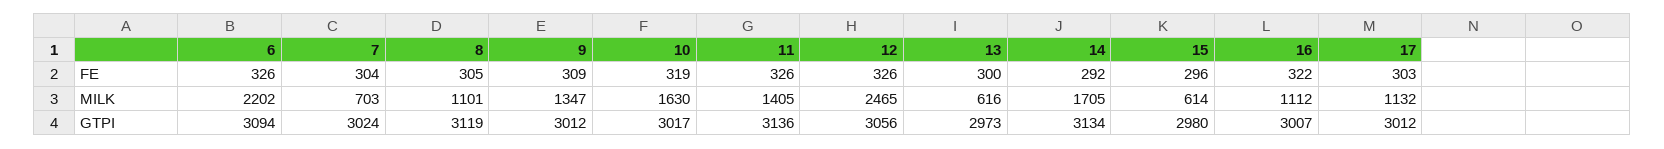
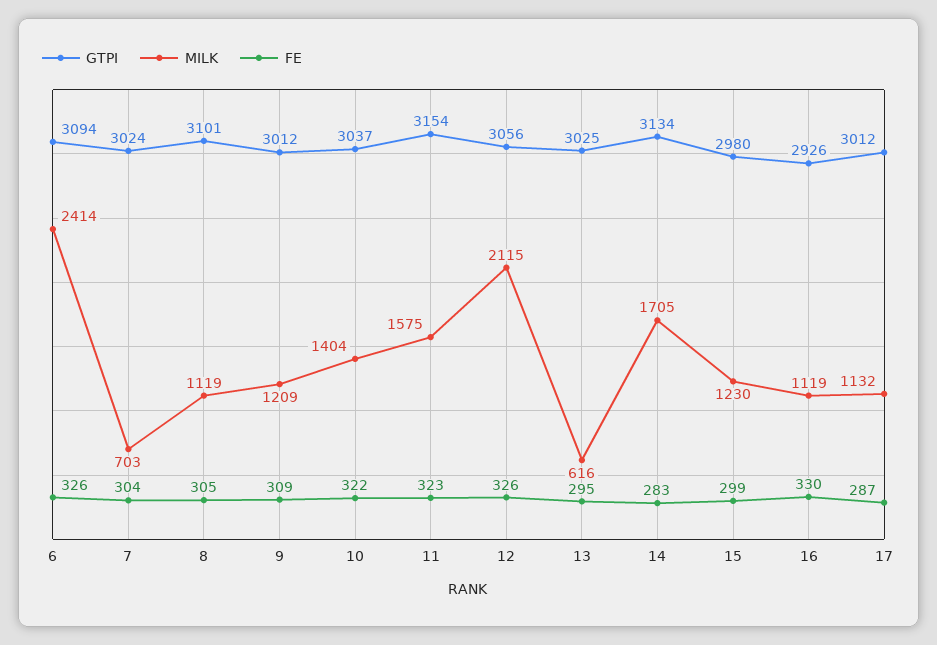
  {
    "FE": {
      "6": 326,
      "7": 304,
      "8": 305,
      "9": 309,
-     "10": 319,
+     "10": 322,
-     "11": 326,
+     "11": 323,
      "12": 326,
-     "13": 300,
+     "13": 295,
-     "14": 292,
+     "14": 283,
-     "15": 296,
+     "15": 299,
-     "16": 322,
+     "16": 330,
-     "17": 303
+     "17": 287
    },
    "MILK": {
-     "6": 2202,
+     "6": 2414,
      "7": 703,
-     "8": 1101,
+     "8": 1119,
-     "9": 1347,
+     "9": 1209,
-     "10": 1630,
+     "10": 1404,
-     "11": 1405,
+     "11": 1575,
-     "12": 2465,
+     "12": 2115,
      "13": 616,
      "14": 1705,
-     "15": 614,
+     "15": 1230,
-     "16": 1112,
+     "16": 1119,
      "17": 1132
    },
    "GTPI": {
      "6": 3094,
      "7": 3024,
-     "8": 3119,
+     "8": 3101,
      "9": 3012,
-     "10": 3017,
+     "10": 3037,
-     "11": 3136,
+     "11": 3154,
      "12": 3056,
-     "13": 2973,
+     "13": 3025,
      "14": 3134,
      "15": 2980,
-     "16": 3007,
+     "16": 2926,
      "17": 3012
    }
  }

